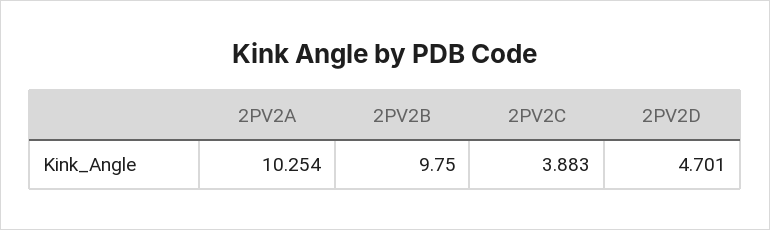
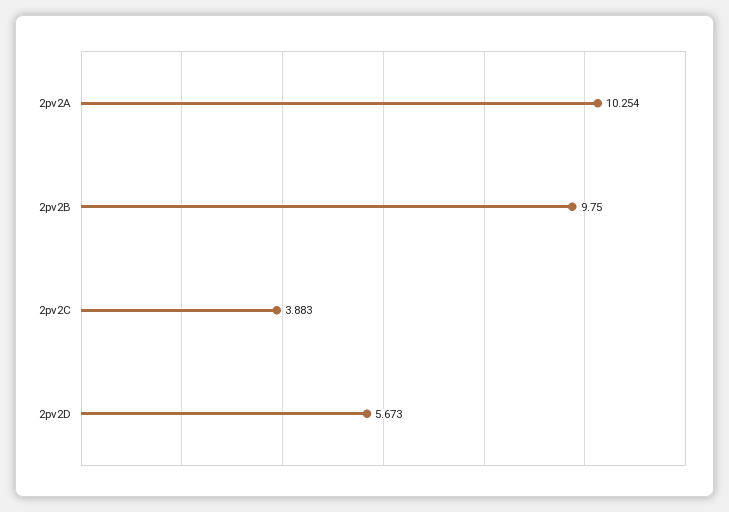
  {
    "2PV2A": 10.254,
    "2PV2B": 9.75,
    "2PV2C": 3.883,
-   "2PV2D": 4.701
+   "2PV2D": 5.673
  }

